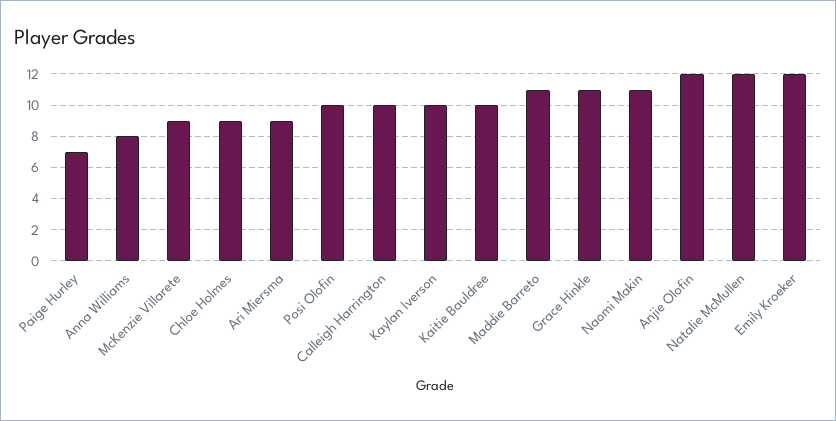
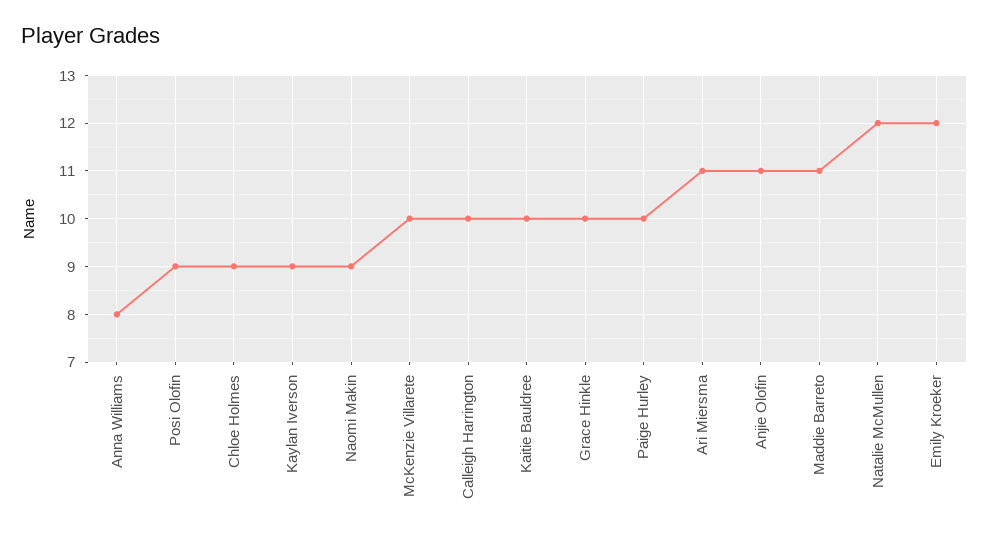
  {
-   "Paige Hurley": 7,
+   "Paige Hurley": 10,
    "Anna Williams": 8,
-   "McKenzie Villarete": 9,
+   "McKenzie Villarete": 10,
    "Chloe Holmes": 9,
-   "Ari Miersma": 9,
+   "Ari Miersma": 11,
-   "Posi Olofin": 10,
+   "Posi Olofin": 9,
    "Calleigh Harrington": 10,
-   "Kaylan Iverson": 10,
+   "Kaylan Iverson": 9,
    "Kaitie Bauldree": 10,
    "Maddie Barreto": 11,
-   "Grace Hinkle": 11,
+   "Grace Hinkle": 10,
-   "Naomi Makin": 11,
+   "Naomi Makin": 9,
-   "Anjie Olofin": 12,
+   "Anjie Olofin": 11,
    "Natalie McMullen": 12,
    "Emily Kroeker": 12
  }

